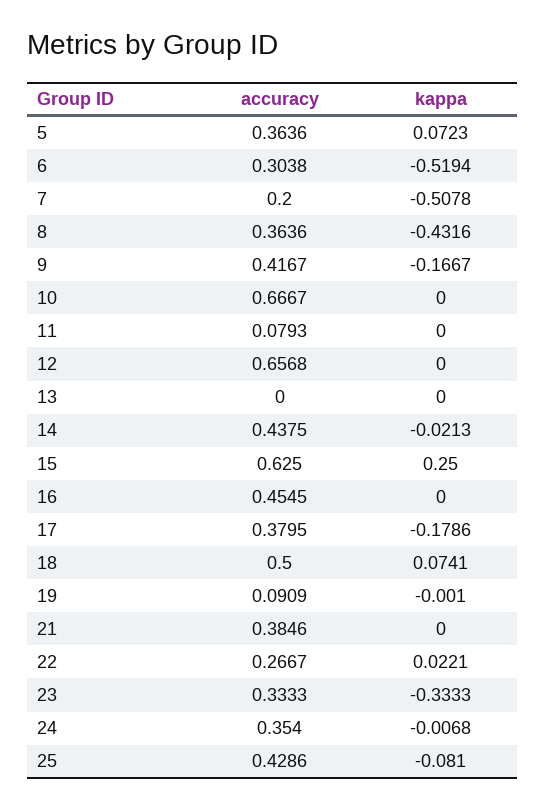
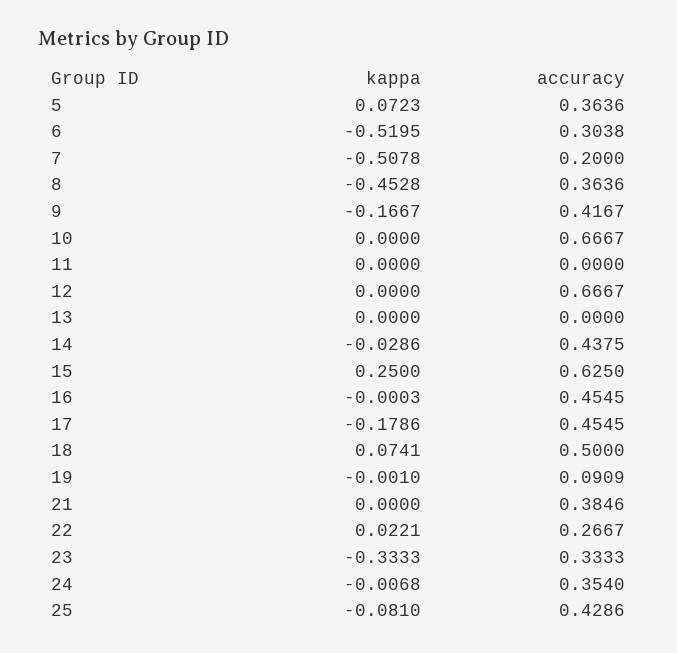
  {
    "accuracy": {
      "5": 0.3636,
      "6": 0.3038,
      "7": 0.2,
      "8": 0.3636,
      "9": 0.4167,
      "10": 0.6667,
-     "11": 0.0793,
+     "11": 0,
-     "12": 0.6568,
+     "12": 0.6667,
      "13": 0,
      "14": 0.4375,
      "15": 0.625,
      "16": 0.4545,
-     "17": 0.3795,
+     "17": 0.4545,
      "18": 0.5,
      "19": 0.0909,
      "21": 0.3846,
      "22": 0.2667,
      "23": 0.3333,
      "24": 0.354,
      "25": 0.4286
    },
    "kappa": {
      "5": 0.0723,
-     "6": -0.5194,
+     "6": -0.5195,
      "7": -0.5078,
-     "8": -0.4316,
+     "8": -0.4528,
      "9": -0.1667,
      "10": 0,
      "11": 0,
      "12": 0,
      "13": 0,
-     "14": -0.0213,
+     "14": -0.0286,
      "15": 0.25,
-     "16": 0,
+     "16": -0.0003,
      "17": -0.1786,
      "18": 0.0741,
      "19": -0.001,
      "21": 0,
      "22": 0.0221,
      "23": -0.3333,
      "24": -0.0068,
      "25": -0.081
    }
  }

